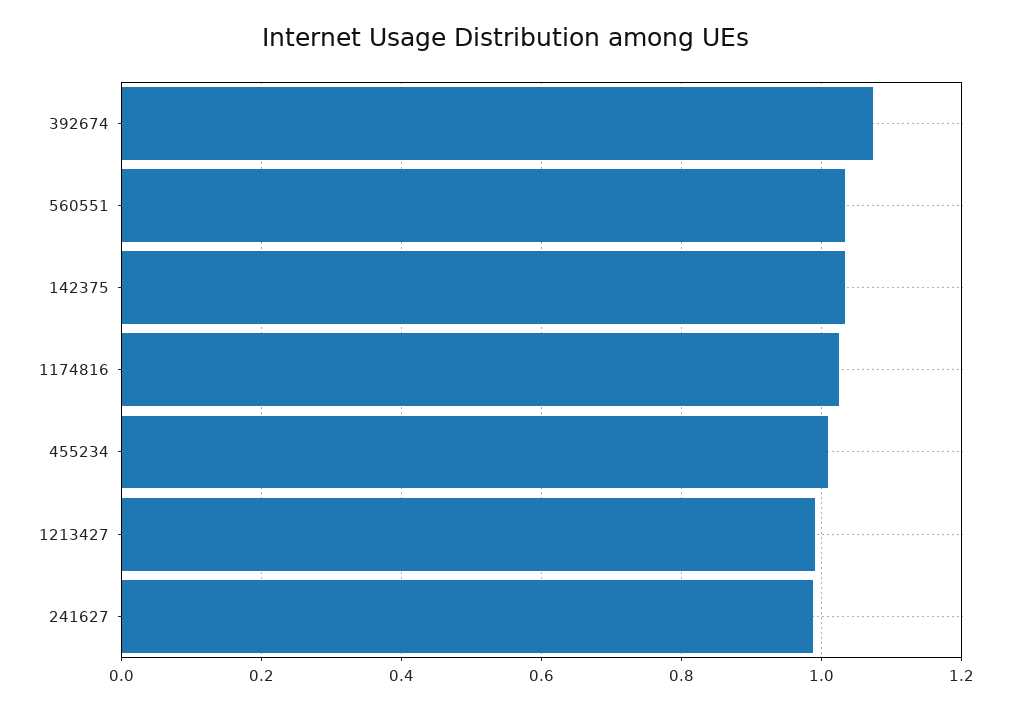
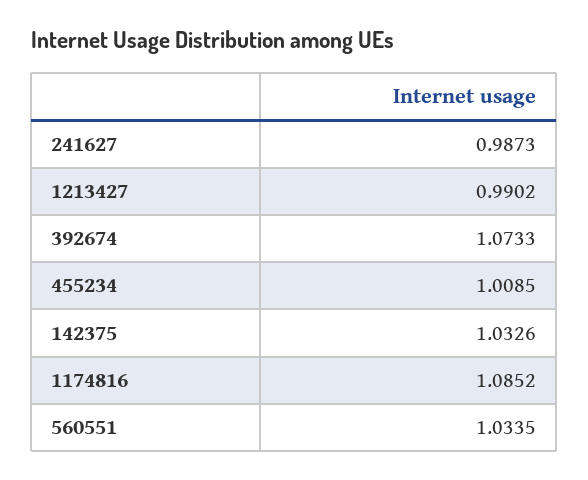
  {
    "392674": 1.0733,
    "560551": 1.0335,
    "142375": 1.0326,
-   "1174816": 1.02,
+   "1174816": 1.0852,
    "455234": 1.0085,
    "1213427": 0.9902,
    "241627": 0.9873
  }

